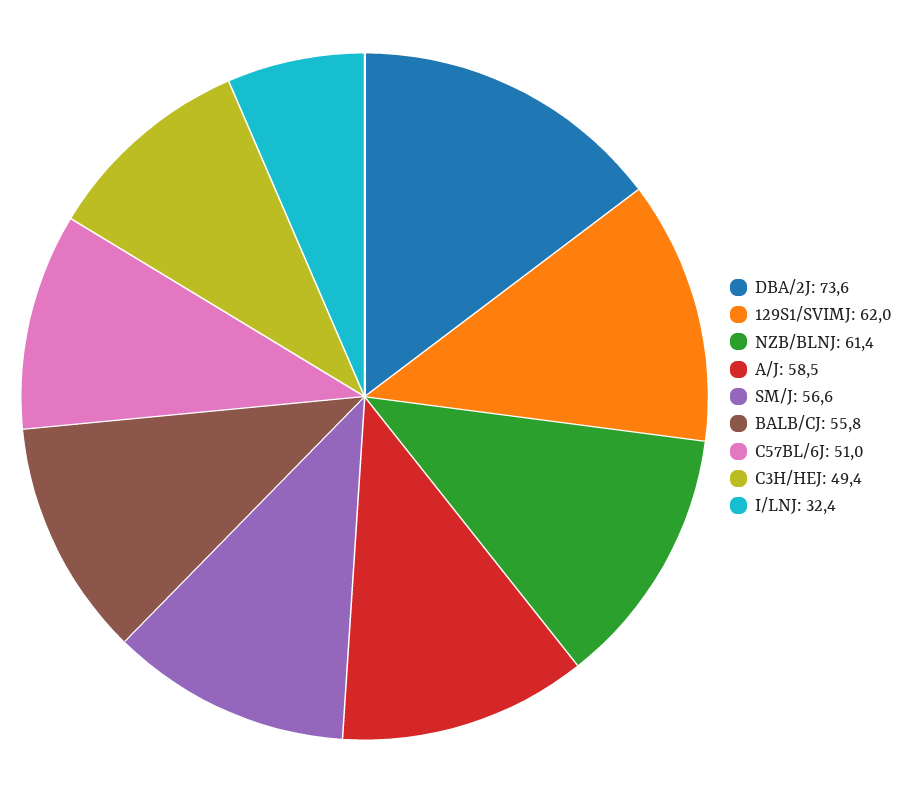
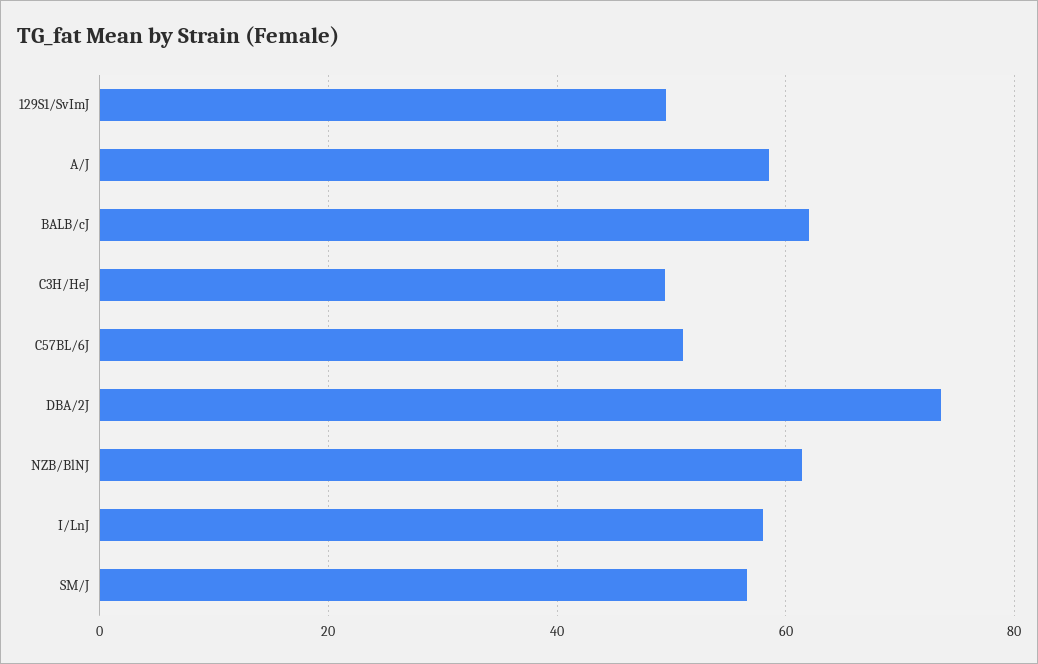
  {
    "DBA/2J": 73.6,
-   "129S1/SVIMJ": 62,
+   "129S1/SVIMJ": 50,
    "NZB/BLNJ": 61.4,
    "A/J": 58.5,
    "SM/J": 56.6,
-   "BALB/CJ": 55.8,
+   "BALB/CJ": 62,
    "C57BL/6J": 51,
    "C3H/HEJ": 49.4,
-   "I/LNJ": 32.4
+   "I/LNJ": 58
  }

